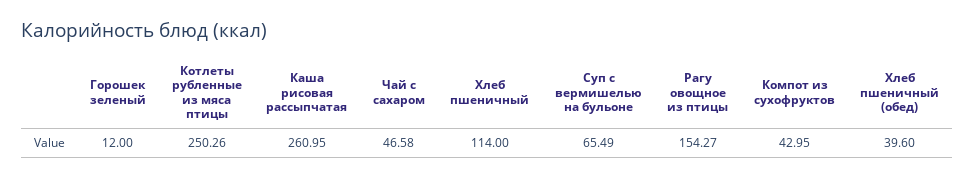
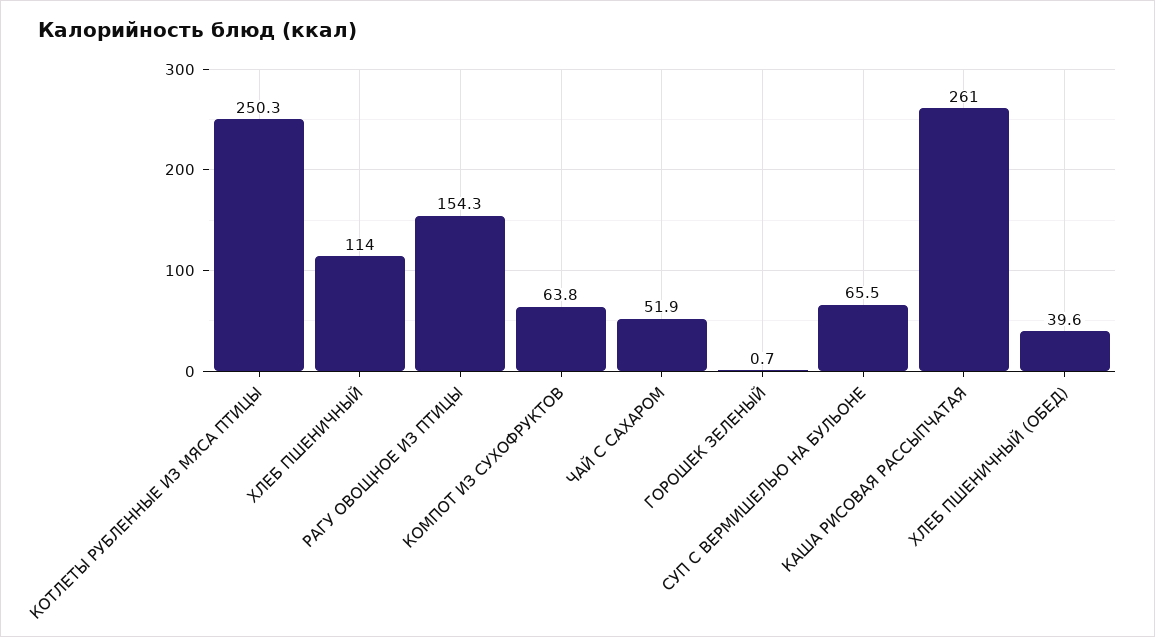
  {
-   "Горошек зеленый": 12,
+   "Горошек зеленый": 0.7,
    "Котлеты рубленные из мяса птицы": 250.26,
    "Каша рисовая рассыпчатая": 260.95,
-   "Чай с сахаром": 46.58,
+   "Чай с сахаром": 51.9,
    "Хлеб пшеничный": 114,
    "Суп с вермишелью на бульоне": 65.49,
    "Рагу овощное из птицы": 154.27,
-   "Компот из сухофруктов": 42.95,
+   "Компот из сухофруктов": 63.8,
    "Хлеб пшеничный (обед)": 39.6
  }

